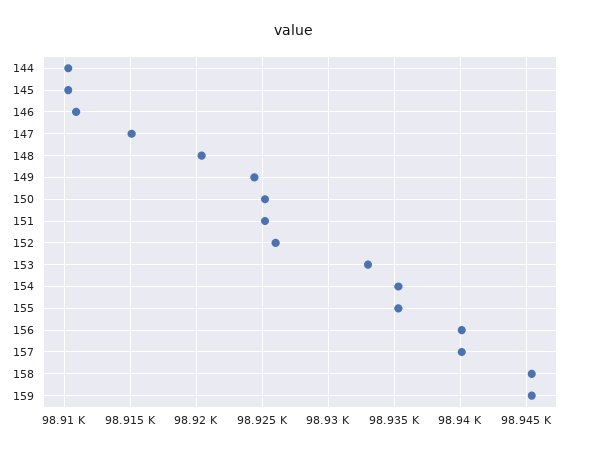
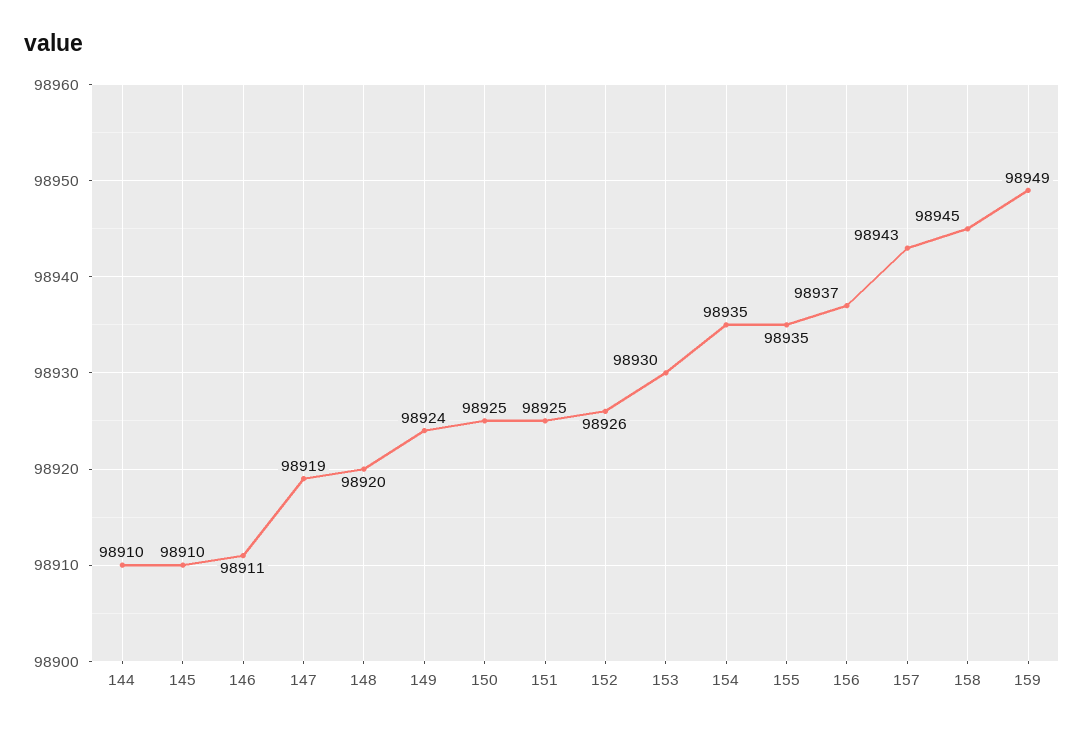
  {
    "144": 98910,
    "145": 98910,
    "146": 98911,
-   "147": 98915,
+   "147": 98919,
    "148": 98920,
    "149": 98924,
    "150": 98925,
    "151": 98925,
    "152": 98926,
-   "153": 98933,
+   "153": 98930,
    "154": 98935,
    "155": 98935,
-   "156": 98940,
+   "156": 98937,
-   "157": 98940,
+   "157": 98943,
    "158": 98945,
-   "159": 98945.5
+   "159": 98949
  }

